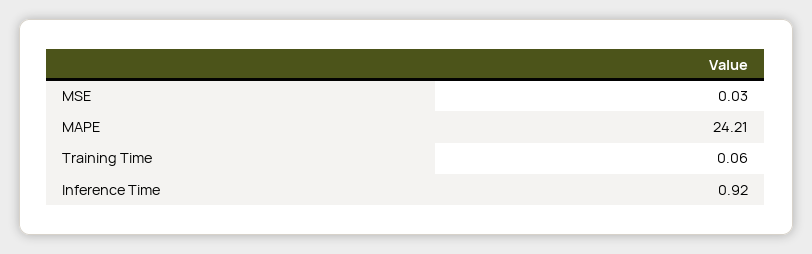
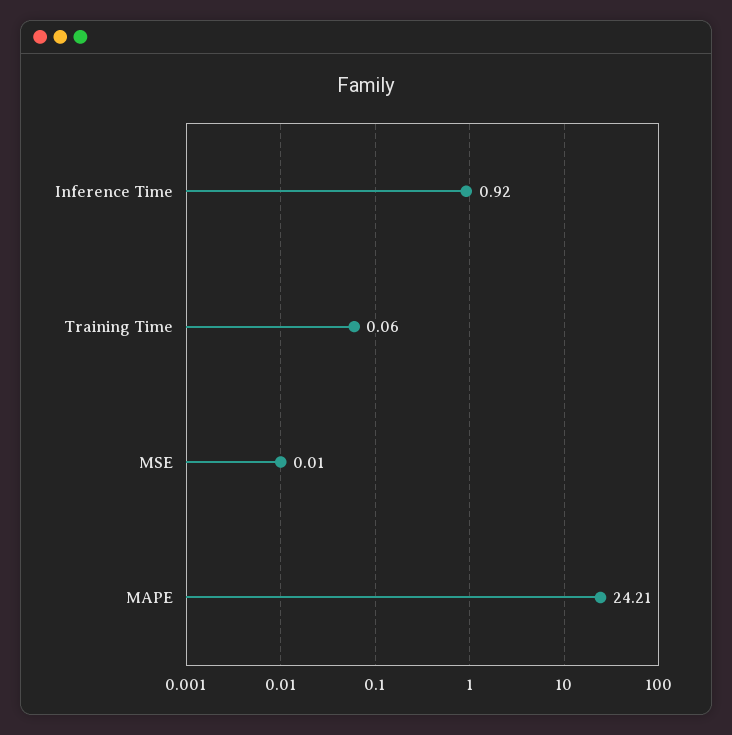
  {
-   "MSE": 0.03,
+   "MSE": 0.01,
    "MAPE": 24.21,
    "Training Time": 0.06,
    "Inference Time": 0.92
  }

